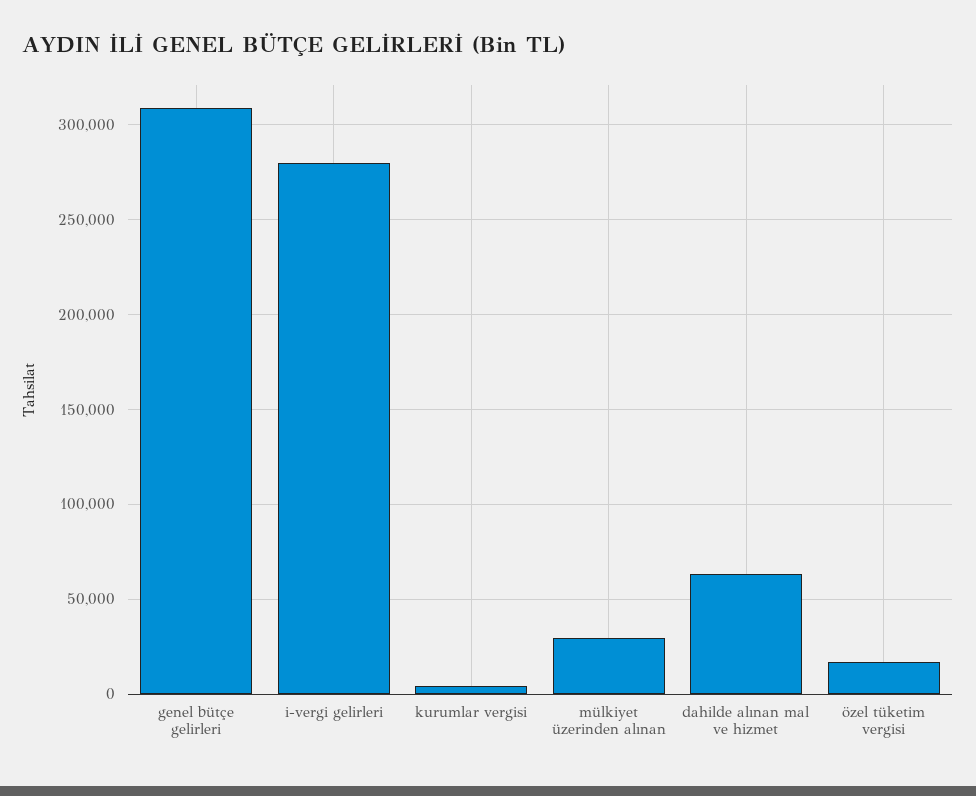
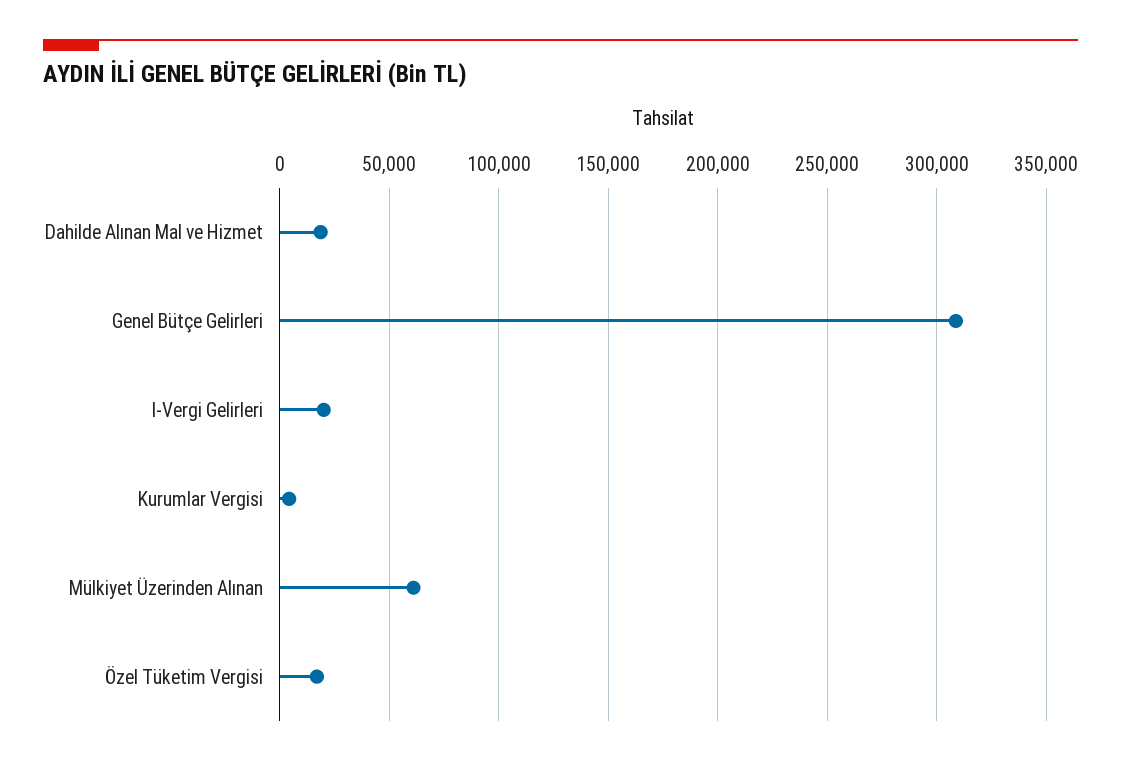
  {
    "genel bütçe gelirleri": 310000,
-   "i-vergi gelirleri": 280000,
+   "i-vergi gelirleri": 20000,
    "kurumlar vergisi": 5000,
-   "mülkiyet üzerinden alınan": 30000,
+   "mülkiyet üzerinden alınan": 60000,
-   "dahilde alınan mal ve hizmet": 65000,
+   "dahilde alınan mal ve hizmet": 20000,
    "özel tüketim vergisi": 15000
  }

